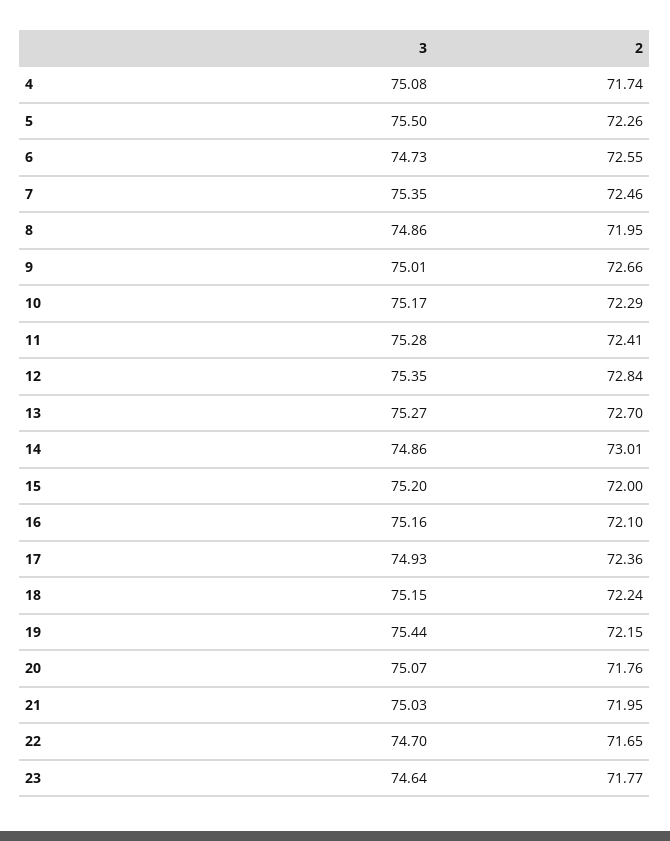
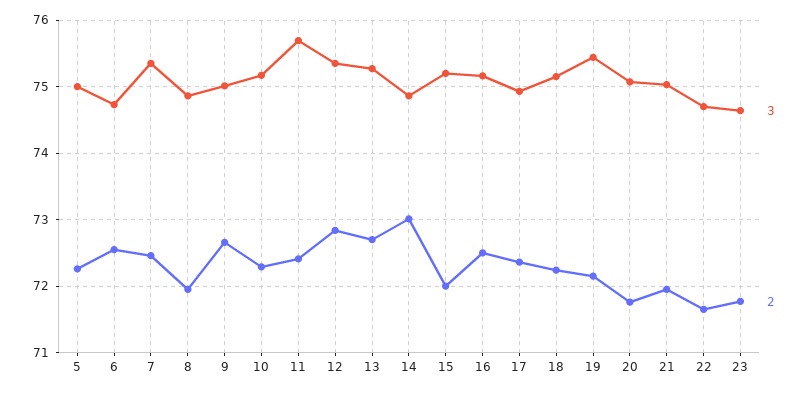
  {
    "3": {
-     "4": 75.08,
-     "5": 75.5,
+     "5": 75,
      "6": 74.73,
      "7": 75.35,
      "8": 74.86,
      "9": 75.01,
      "10": 75.17,
-     "11": 75.28,
+     "11": 75.7,
      "12": 75.35,
      "13": 75.27,
      "14": 74.86,
      "15": 75.2,
      "16": 75.16,
      "17": 74.93,
      "18": 75.15,
      "19": 75.44,
      "20": 75.07,
      "21": 75.03,
      "22": 74.7,
      "23": 74.64
    },
    "2": {
-     "4": 71.74,
      "5": 72.26,
      "6": 72.55,
      "7": 72.46,
      "8": 71.95,
      "9": 72.66,
      "10": 72.29,
      "11": 72.41,
      "12": 72.84,
      "13": 72.7,
      "14": 73.01,
      "15": 72,
-     "16": 72.1,
+     "16": 72.5,
      "17": 72.36,
      "18": 72.24,
      "19": 72.15,
      "20": 71.76,
      "21": 71.95,
      "22": 71.65,
      "23": 71.77
    }
  }

